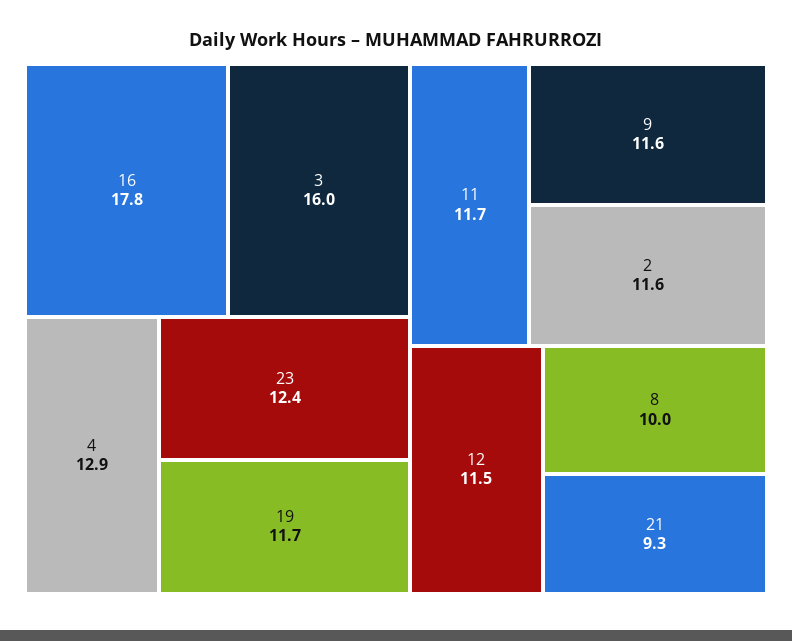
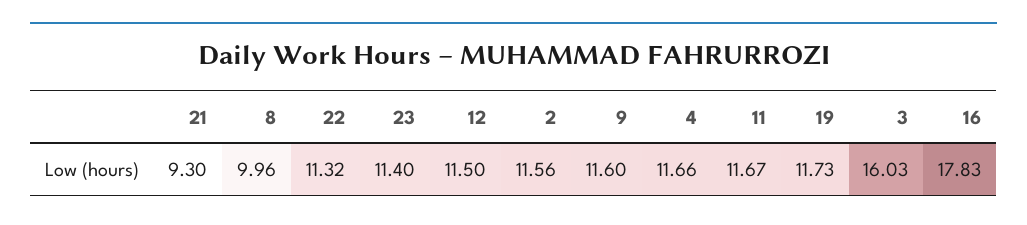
  {
    "16": 17.83,
    "3": 16.03,
-   "4": 12.9,
+   "4": 11.66,
-   "23": 12.4,
+   "23": 11.4,
    "19": 11.73,
    "11": 11.67,
    "9": 11.6,
    "2": 11.56,
    "12": 11.5,
    "8": 9.96,
-   "21": 9.3
+   "21": 9.3,
+   "22": 11.32
  }

